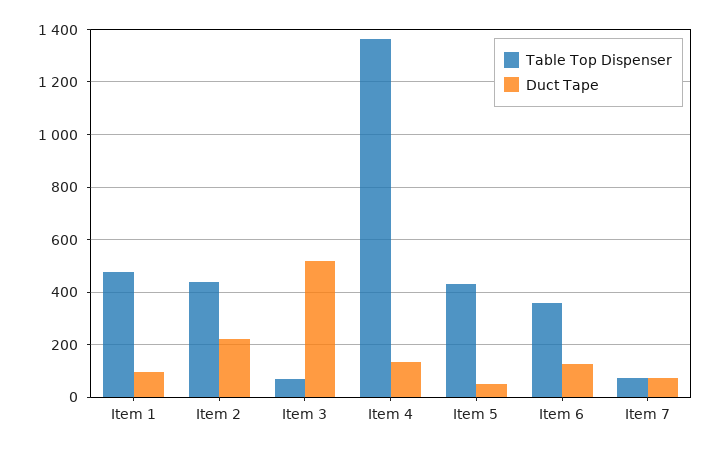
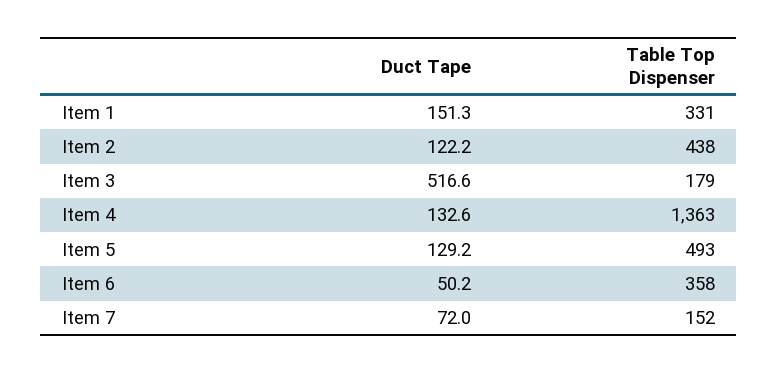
  {
    "Table Top Dispenser": {
-     "Item 1": 475,
+     "Item 1": 331,
      "Item 2": 438,
-     "Item 3": 75,
+     "Item 3": 179,
      "Item 4": 1363,
-     "Item 5": 425,
+     "Item 5": 493,
      "Item 6": 358,
-     "Item 7": 75
+     "Item 7": 152
    },
    "Duct Tape": {
-     "Item 1": 100,
+     "Item 1": 151.3,
-     "Item 2": 225,
+     "Item 2": 122.2,
      "Item 3": 516.6,
      "Item 4": 132.6,
-     "Item 5": 50,
+     "Item 5": 129.2,
-     "Item 6": 125,
+     "Item 6": 50.2,
      "Item 7": 72
    }
  }

